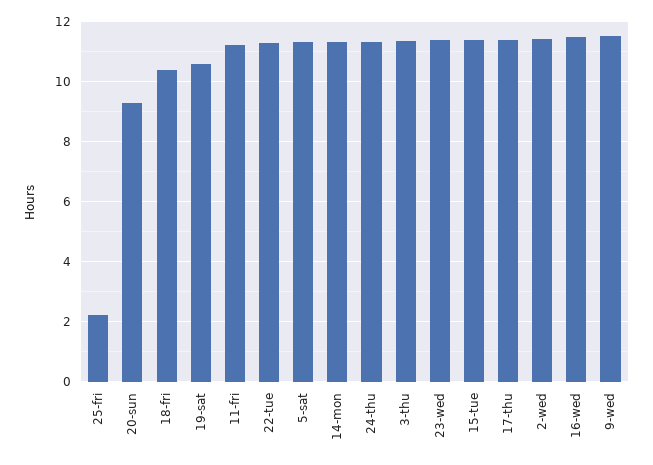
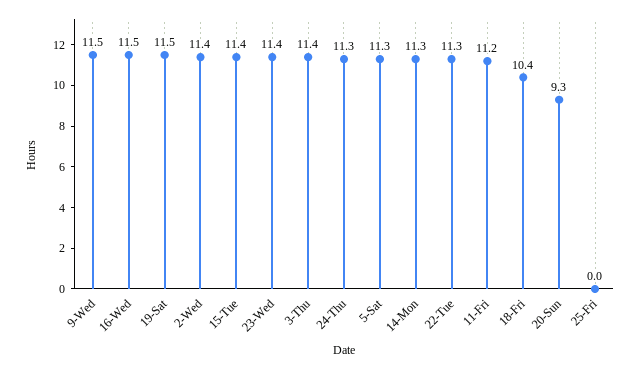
  {
-   "25-fri": 2.2,
+   "25-fri": 0,
    "20-sun": 9.3,
    "18-fri": 10.4,
-   "19-sat": 10.6,
+   "19-sat": 11.5,
    "11-fri": 11.2,
    "22-tue": 11.3,
    "5-sat": 11.3,
    "14-mon": 11.3,
    "24-thu": 11.3,
    "3-thu": 11.4,
    "23-wed": 11.4,
    "15-tue": 11.4,
-   "17-thu": 11.4,
    "2-wed": 11.4,
    "16-wed": 11.5,
    "9-wed": 11.5
  }

